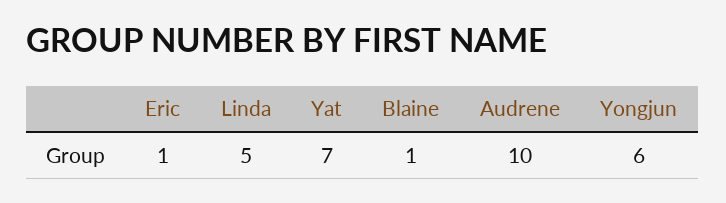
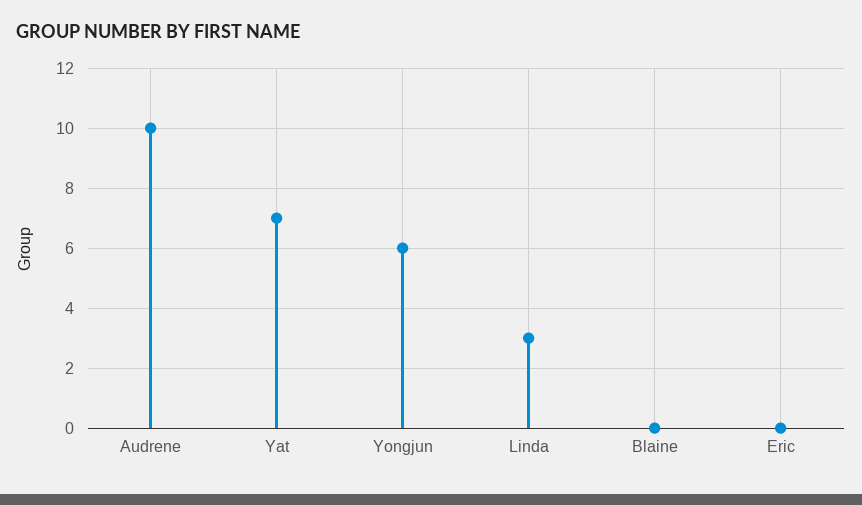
  {
-   "Eric": 1,
+   "Eric": 0,
-   "Linda": 5,
+   "Linda": 3,
    "Yat": 7,
-   "Blaine": 1,
+   "Blaine": 0,
    "Audrene": 10,
    "Yongjun": 6
  }

